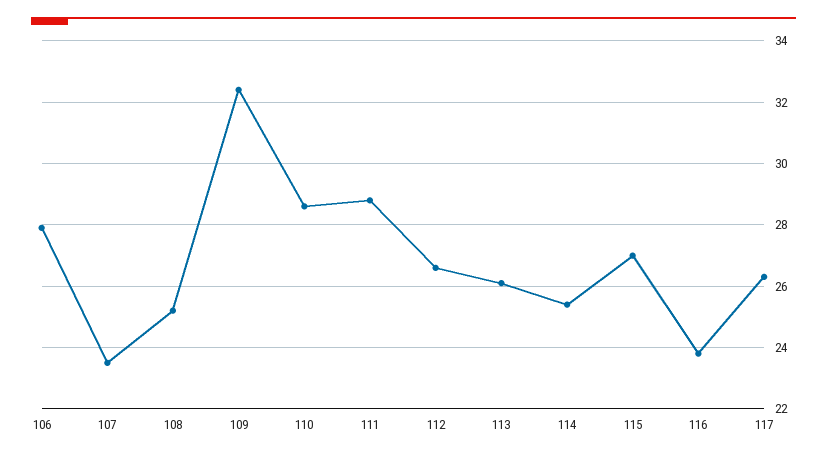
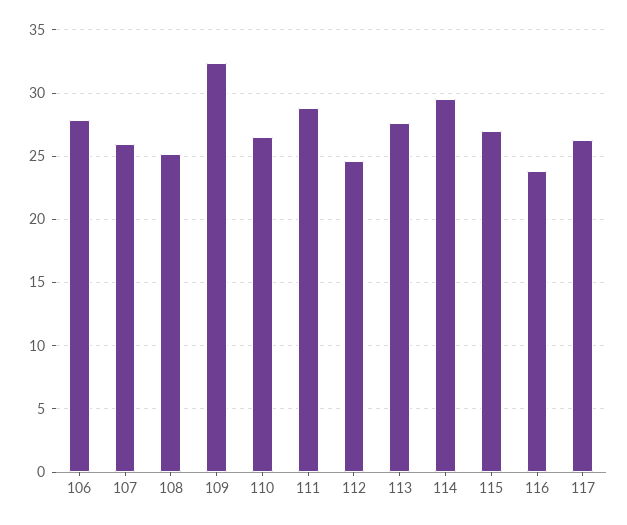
  {
    "106": 28,
-   "107": 23.5,
+   "107": 26,
    "108": 25,
    "109": 32.5,
-   "110": 28.5,
+   "110": 26.5,
    "111": 29,
-   "112": 26.5,
+   "112": 24.5,
-   "113": 26,
+   "113": 27.5,
-   "114": 25.5,
+   "114": 29.5,
    "115": 27,
    "116": 24,
    "117": 26.5
  }

